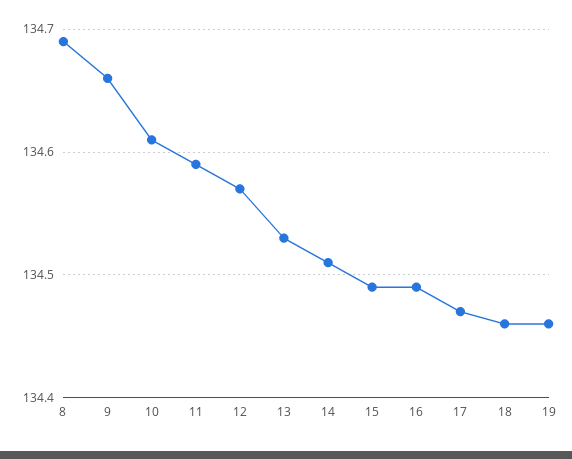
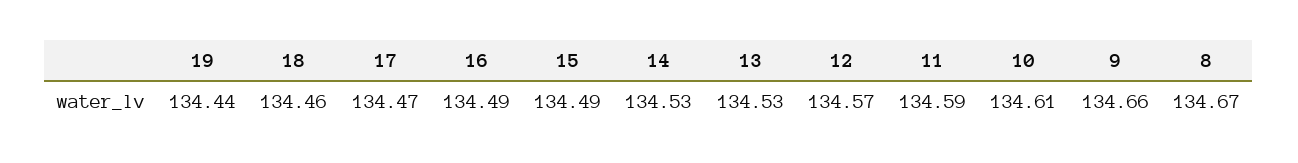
  {
-   "8": 134.69,
+   "8": 134.67,
    "9": 134.66,
    "10": 134.61,
    "11": 134.59,
    "12": 134.57,
    "13": 134.53,
-   "14": 134.51,
+   "14": 134.53,
    "15": 134.49,
    "16": 134.49,
    "17": 134.47,
    "18": 134.46,
-   "19": 134.46
+   "19": 134.44
  }

